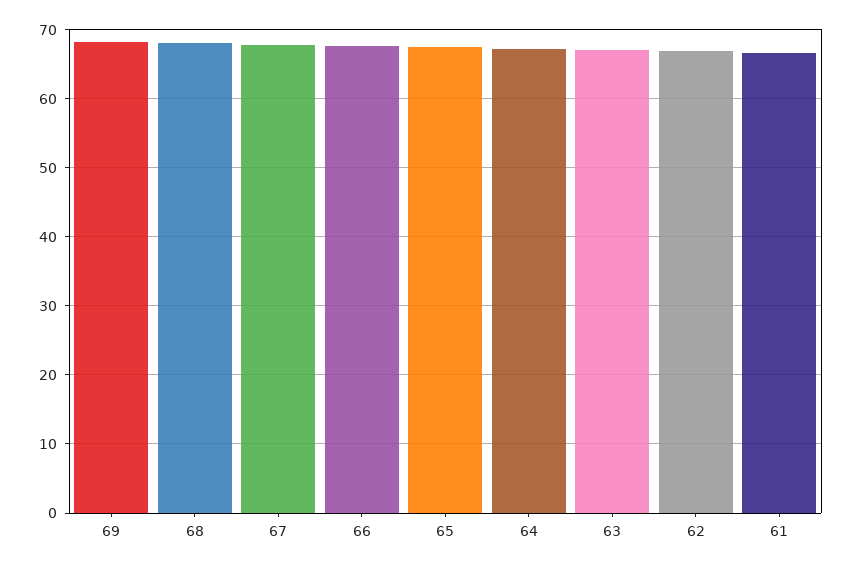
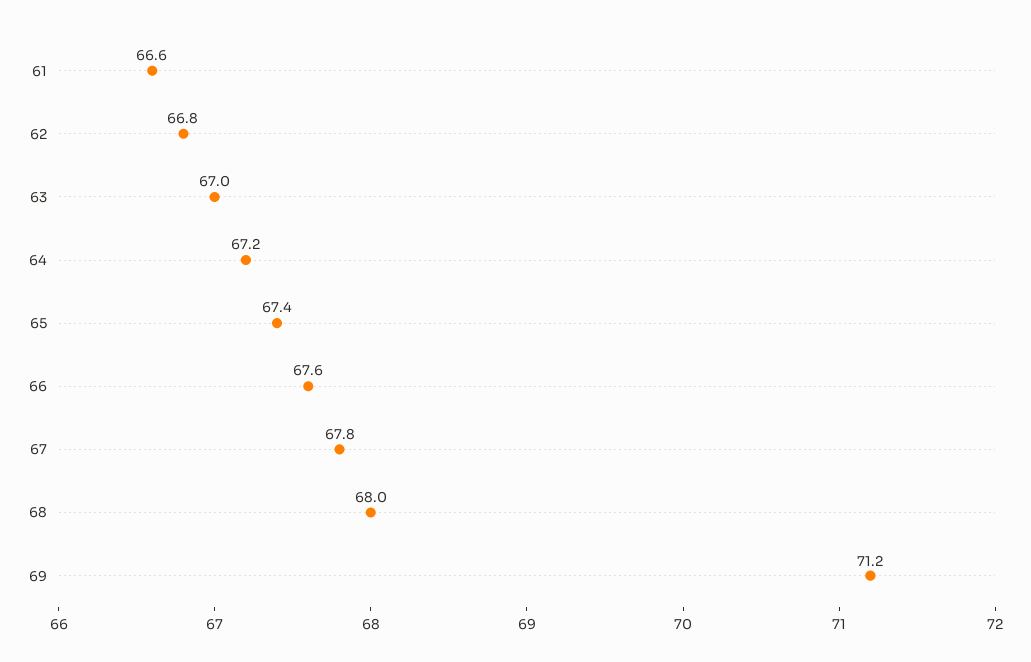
  {
-   "69": 68,
+   "69": 71.2,
    "68": 68,
    "67": 67.8,
    "66": 67.6,
    "65": 67.4,
    "64": 67.2,
    "63": 67,
    "62": 66.8,
    "61": 66.6
  }

